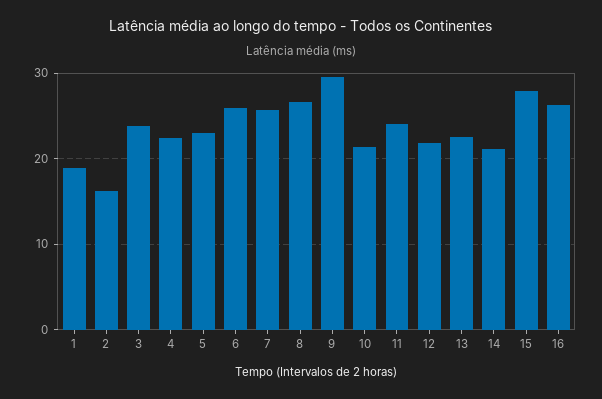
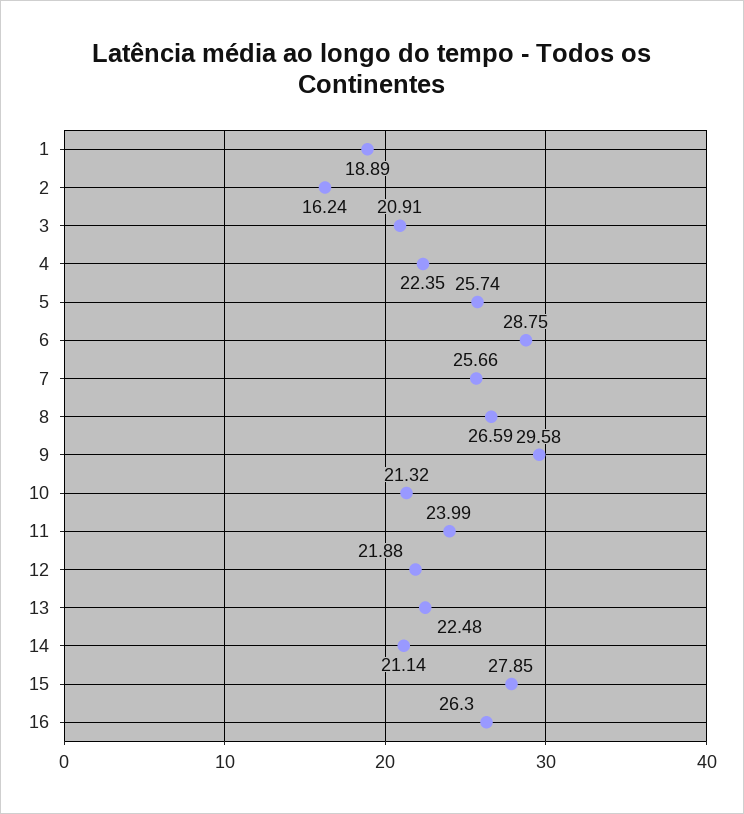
  {
    "1": 18.89,
    "2": 16.24,
-   "3": 24,
+   "3": 20.91,
    "4": 22.35,
-   "5": 23,
+   "5": 25.74,
-   "6": 26,
+   "6": 28.75,
    "7": 25.66,
    "8": 26.59,
    "9": 29.58,
    "10": 21.32,
    "11": 23.99,
    "12": 21.88,
    "13": 22.48,
    "14": 21.14,
    "15": 27.85,
    "16": 26.3
  }

